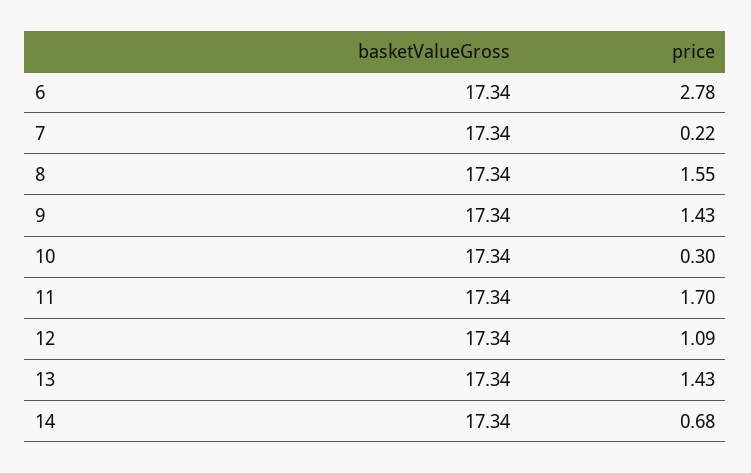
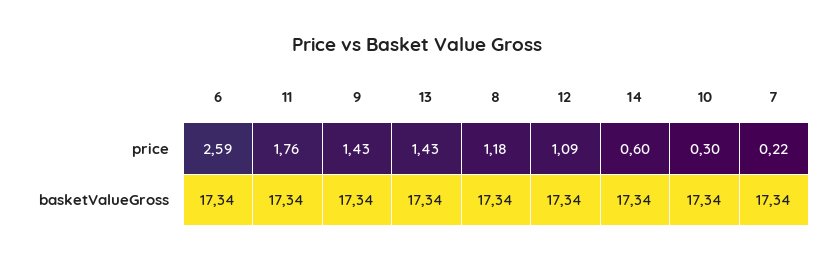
  {
    "basketValueGross": {
      "6": 17.34,
      "7": 17.34,
      "8": 17.34,
      "9": 17.34,
      "10": 17.34,
      "11": 17.34,
      "12": 17.34,
      "13": 17.34,
      "14": 17.34
    },
    "price": {
-     "6": 2.78,
+     "6": 2.59,
      "7": 0.22,
-     "8": 1.55,
+     "8": 1.18,
      "9": 1.43,
      "10": 0.3,
-     "11": 1.7,
+     "11": 1.76,
      "12": 1.09,
      "13": 1.43,
-     "14": 0.68
+     "14": 0.6
    }
  }

